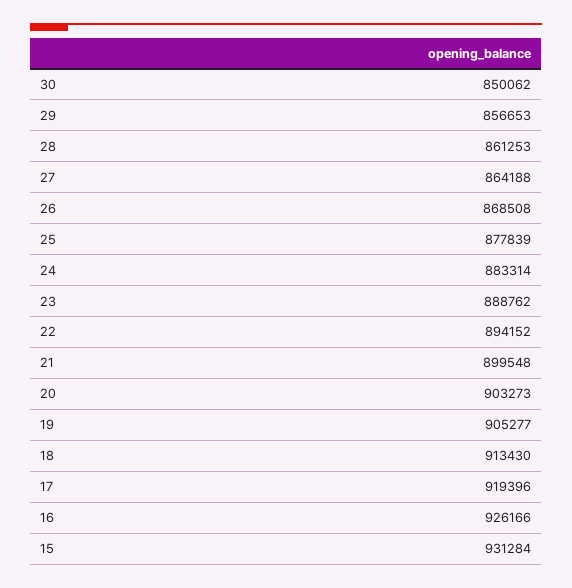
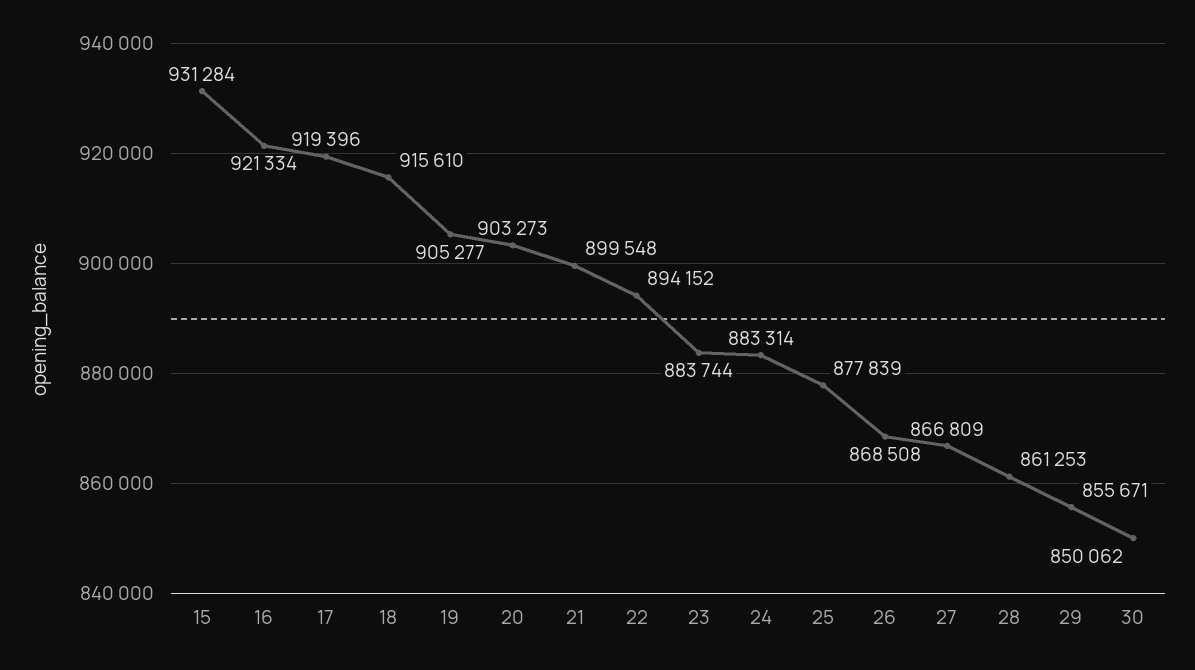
  {
    "30": 850062,
-   "29": 856653,
+   "29": 855671,
    "28": 861253,
-   "27": 864188,
+   "27": 866809,
    "26": 868508,
    "25": 877839,
    "24": 883314,
-   "23": 888762,
+   "23": 883744,
    "22": 894152,
    "21": 899548,
    "20": 903273,
    "19": 905277,
-   "18": 913430,
+   "18": 915610,
    "17": 919396,
-   "16": 926166,
+   "16": 921334,
    "15": 931284
  }

